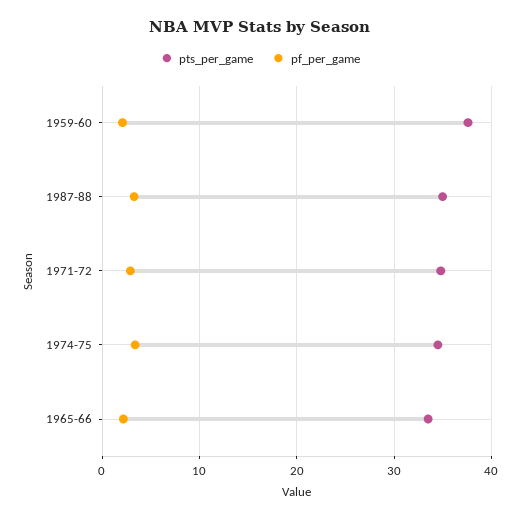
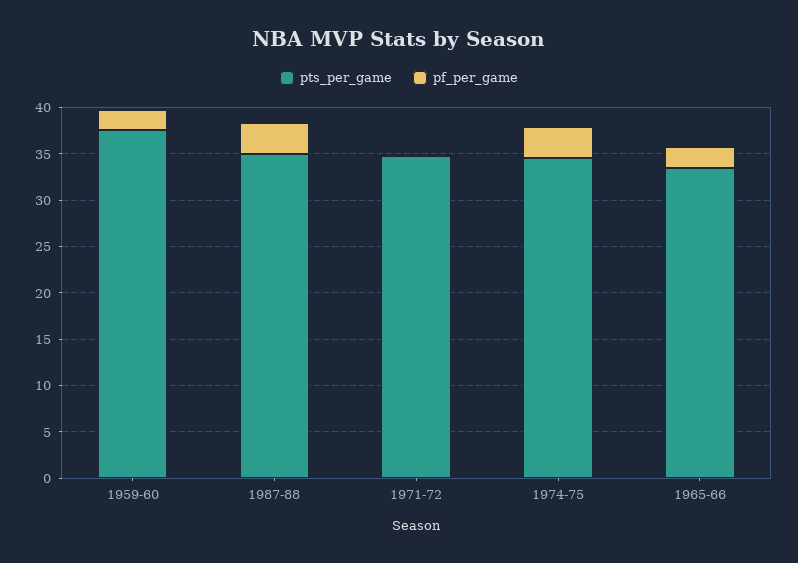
  {
    "pts_per_game": {
      "1959-60": 38,
      "1987-88": 35,
      "1971-72": 35,
      "1974-75": 35,
      "1965-66": 34
    },
    "pf_per_game": {
      "1959-60": 2,
      "1987-88": 3,
-     "1971-72": 3,
+     "1971-72": 0,
      "1974-75": 3,
      "1965-66": 2
    }
  }

